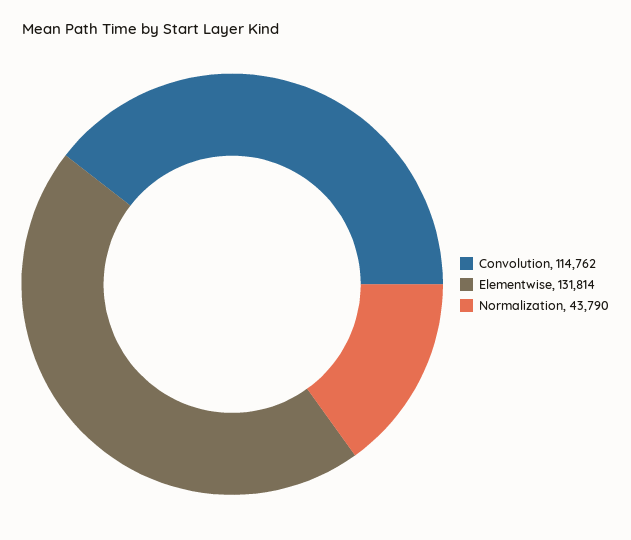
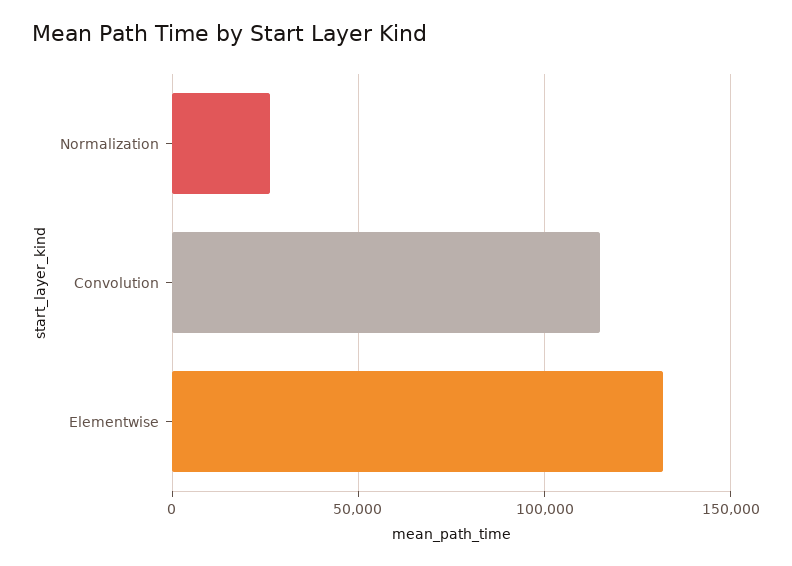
  {
    "Convolution": 114762,
    "Elementwise": 131814,
-   "Normalization": 43790
+   "Normalization": 25000
  }

